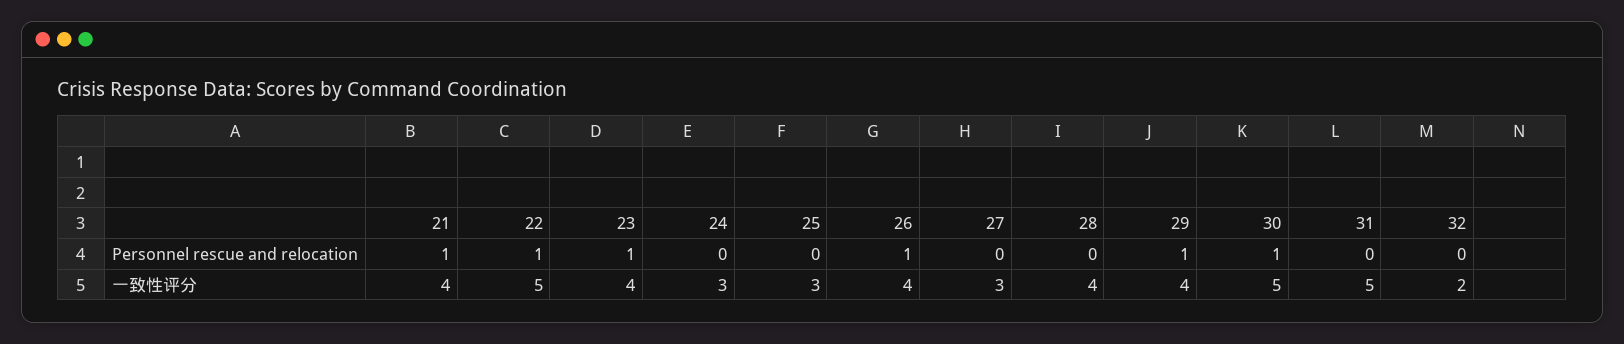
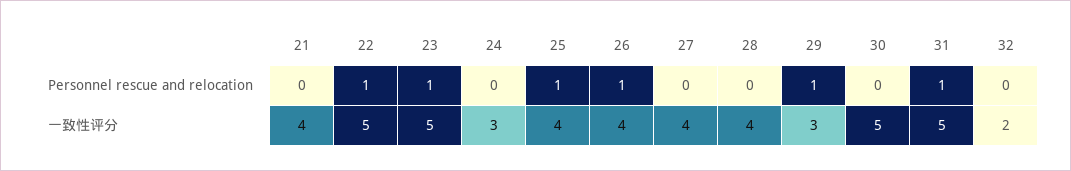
  {
    "21": {
-     "Personnel rescue and relocation": 1,
+     "Personnel rescue and relocation": 0,
      "一致性评分": 4
    },
    "22": {
      "Personnel rescue and relocation": 1,
      "一致性评分": 5
    },
    "23": {
      "Personnel rescue and relocation": 1,
-     "一致性评分": 4
+     "一致性评分": 5
    },
    "24": {
      "Personnel rescue and relocation": 0,
      "一致性评分": 3
    },
    "25": {
-     "Personnel rescue and relocation": 0,
+     "Personnel rescue and relocation": 1,
-     "一致性评分": 3
+     "一致性评分": 4
    },
    "26": {
      "Personnel rescue and relocation": 1,
      "一致性评分": 4
    },
    "27": {
      "Personnel rescue and relocation": 0,
-     "一致性评分": 3
+     "一致性评分": 4
    },
    "28": {
      "Personnel rescue and relocation": 0,
      "一致性评分": 4
    },
    "29": {
      "Personnel rescue and relocation": 1,
-     "一致性评分": 4
+     "一致性评分": 3
    },
    "30": {
-     "Personnel rescue and relocation": 1,
+     "Personnel rescue and relocation": 0,
      "一致性评分": 5
    },
    "31": {
-     "Personnel rescue and relocation": 0,
+     "Personnel rescue and relocation": 1,
      "一致性评分": 5
    },
    "32": {
      "Personnel rescue and relocation": 0,
      "一致性评分": 2
    }
  }

